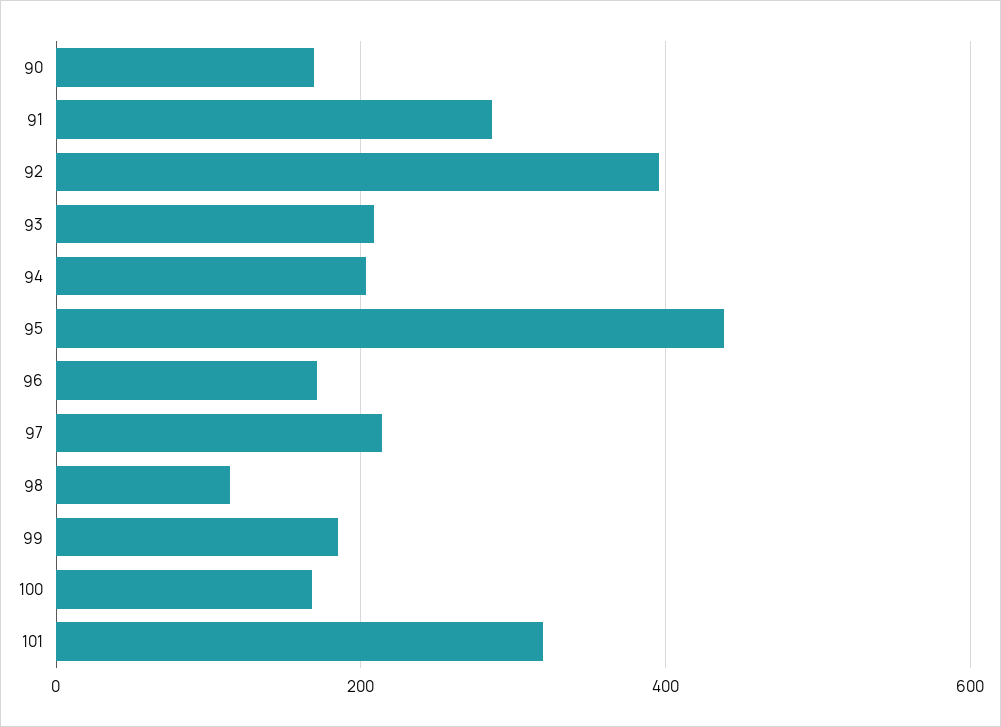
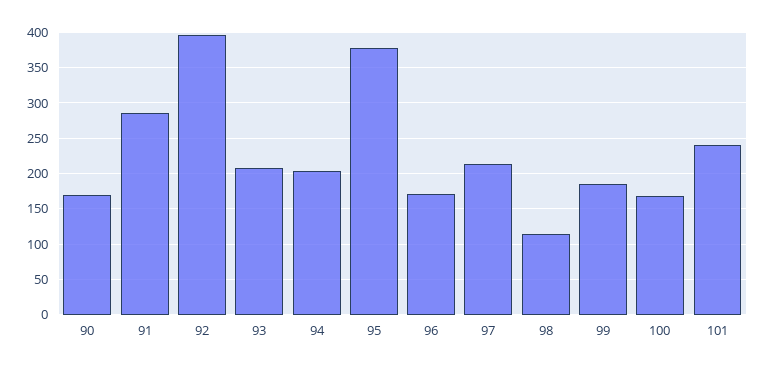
  {
    "90": 170,
    "91": 290,
    "92": 400,
    "93": 210,
    "94": 200,
-   "95": 440,
+   "95": 380,
    "96": 170,
    "97": 210,
    "98": 110,
    "99": 190,
    "100": 170,
-   "101": 320
+   "101": 240
  }

